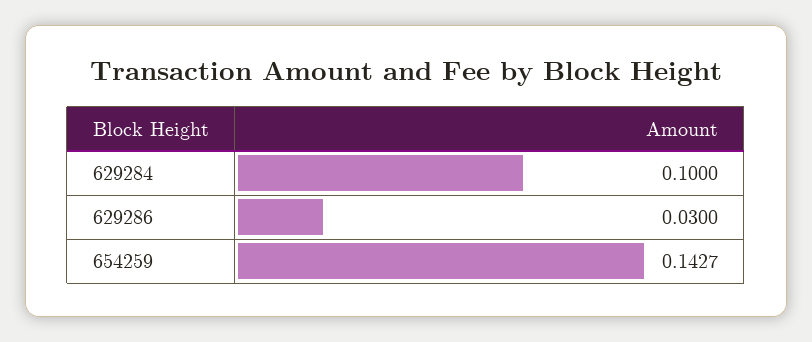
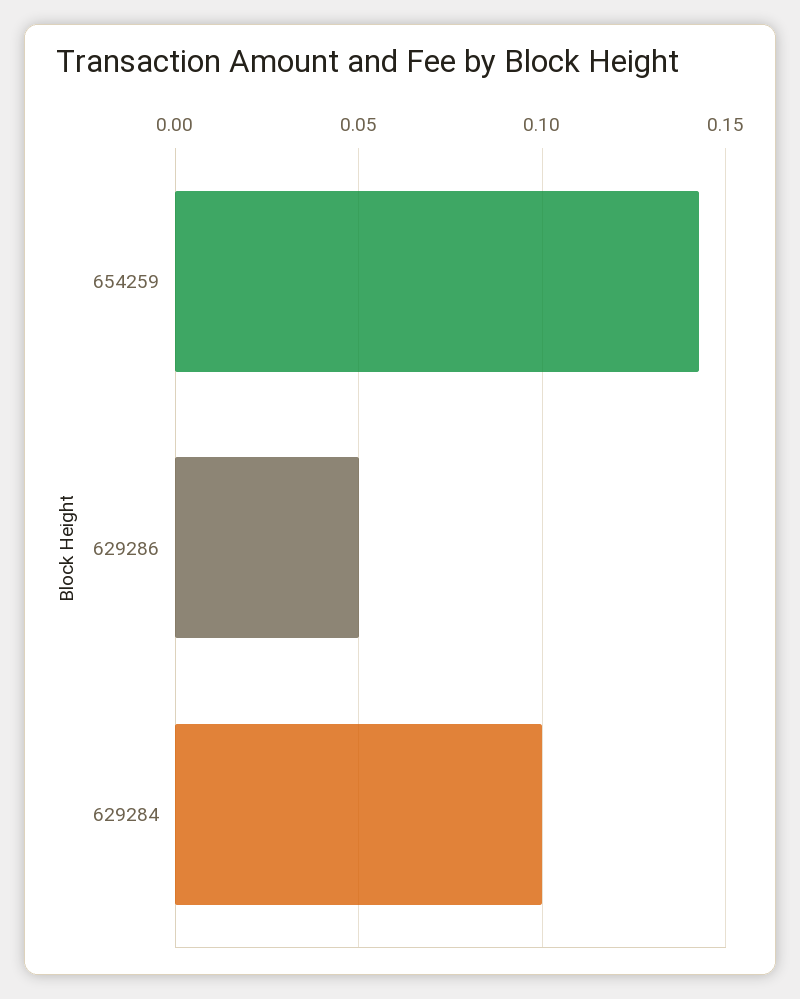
  {
    "629284": 0.1,
-   "629286": 0.03,
+   "629286": 0.05,
    "654259": 0.1427
  }

